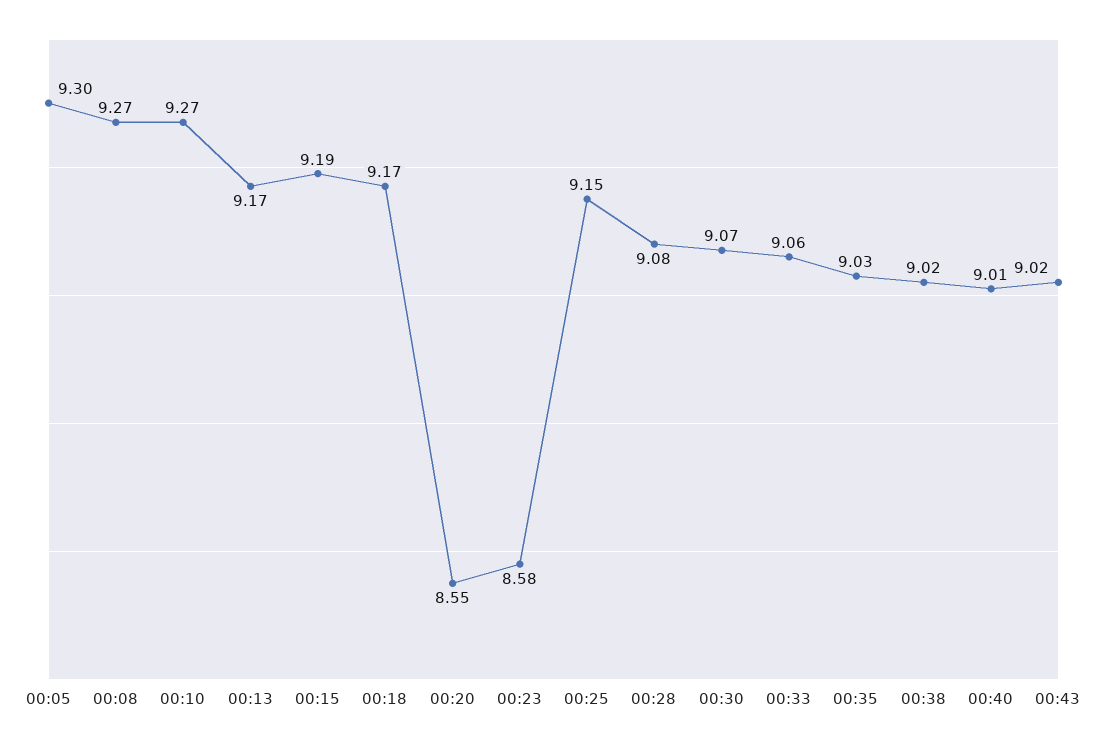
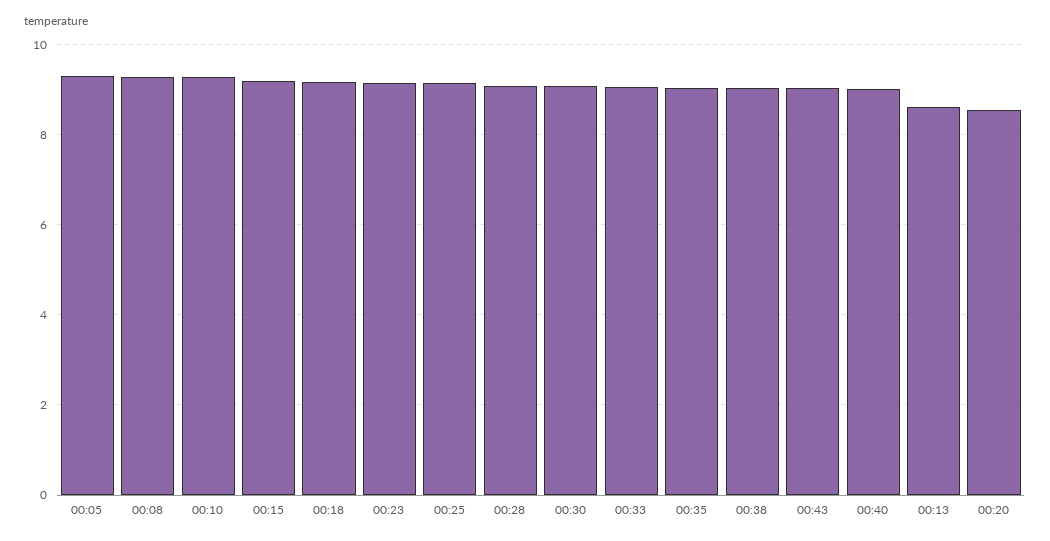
  {
    "00:05": 9.3,
    "00:08": 9.27,
    "00:10": 9.27,
-   "00:13": 9.17,
+   "00:13": 8.6,
    "00:15": 9.19,
    "00:18": 9.17,
    "00:20": 8.55,
-   "00:23": 8.58,
+   "00:23": 9.2,
    "00:25": 9.15,
    "00:28": 9.08,
    "00:30": 9.07,
    "00:33": 9.06,
    "00:35": 9.03,
    "00:38": 9.02,
    "00:40": 9.01,
    "00:43": 9.02
  }

